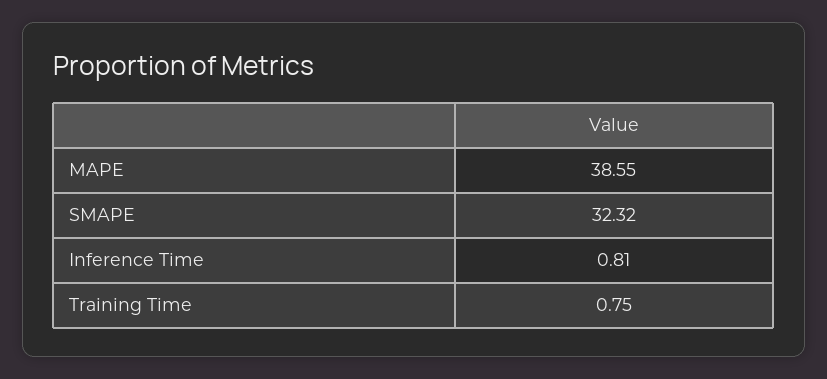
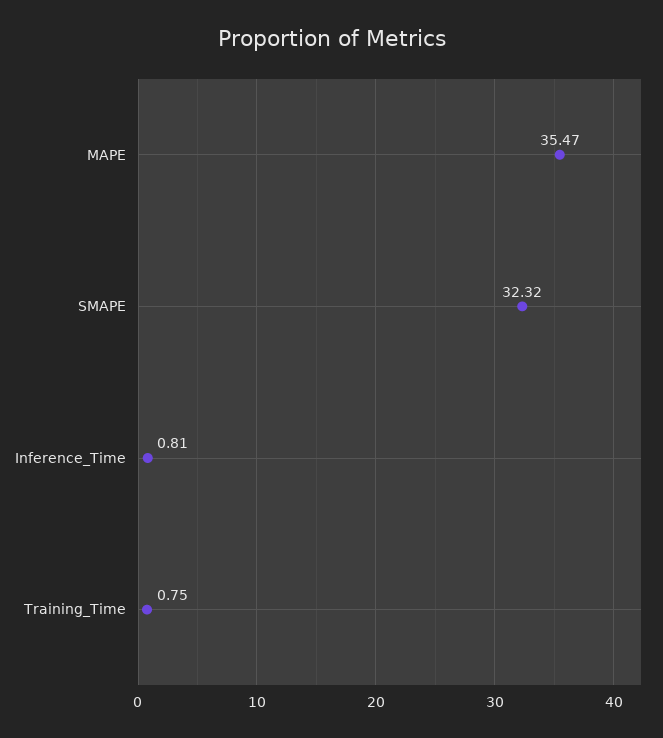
  {
-   "MAPE": 38.55,
+   "MAPE": 35.47,
    "SMAPE": 32.32,
    "Inference Time": 0.81,
    "Training Time": 0.75
  }

